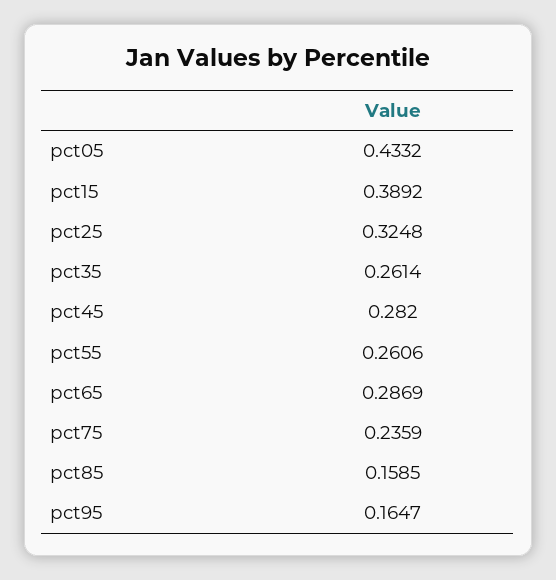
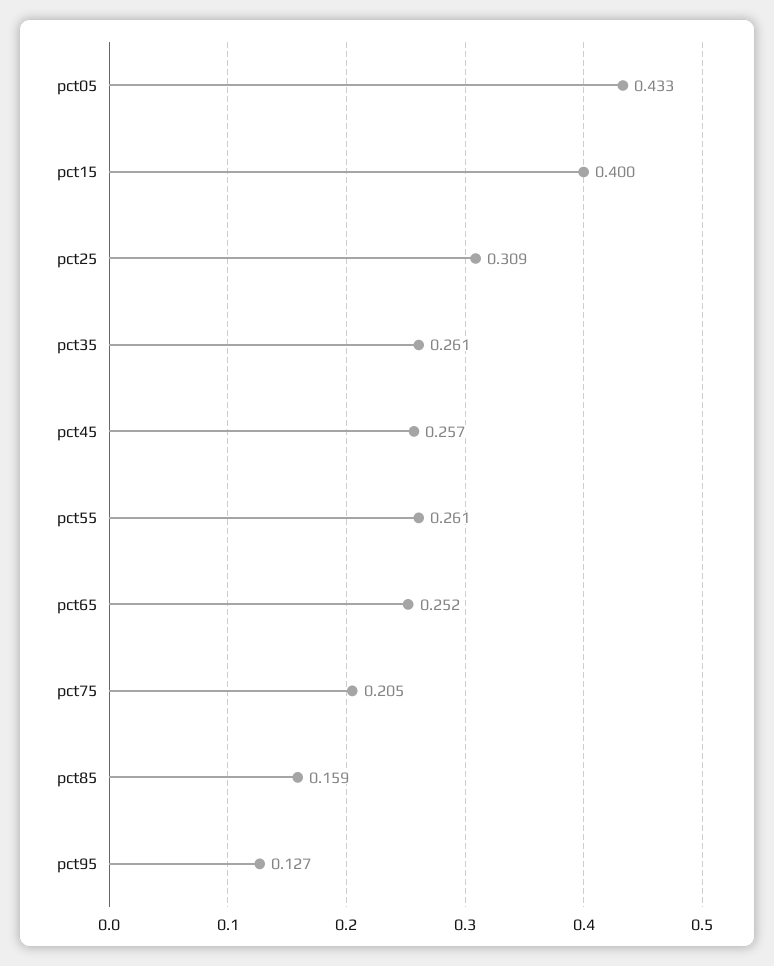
  {
    "pct05": 0.4332,
-   "pct15": 0.3892,
+   "pct15": 0.4,
-   "pct25": 0.3248,
+   "pct25": 0.309,
    "pct35": 0.2614,
-   "pct45": 0.282,
+   "pct45": 0.257,
    "pct55": 0.2606,
-   "pct65": 0.2869,
+   "pct65": 0.252,
-   "pct75": 0.2359,
+   "pct75": 0.205,
    "pct85": 0.1585,
-   "pct95": 0.1647
+   "pct95": 0.127
  }

